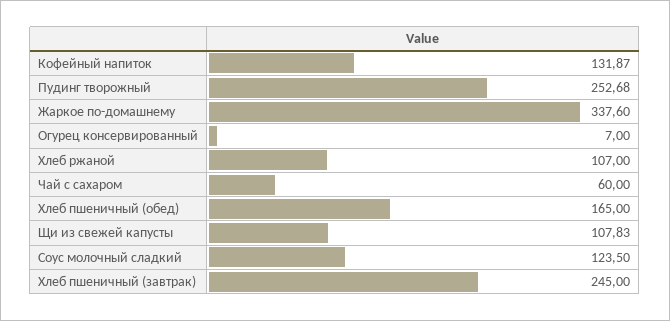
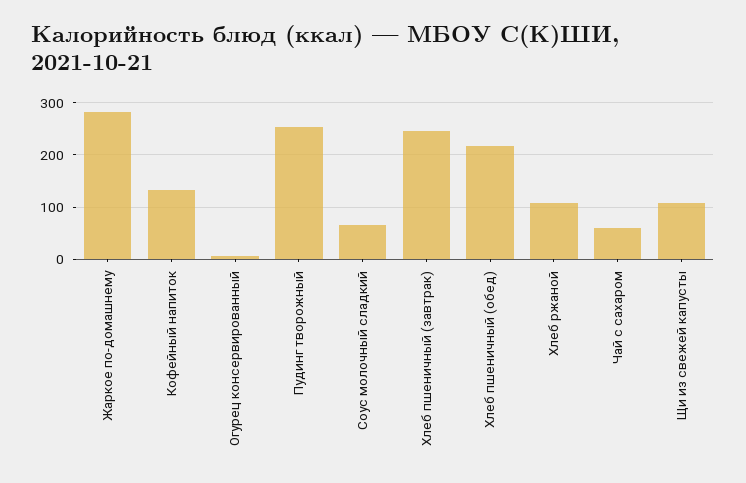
  {
    "Кофейный напиток": 131.87,
    "Пудинг творожный": 252.68,
-   "Жаркое по-домашнему": 337.6,
+   "Жаркое по-домашнему": 280,
    "Огурец консервированный": 7,
    "Хлеб ржаной": 107,
    "Чай с сахаром": 60,
-   "Хлеб пшеничный (обед)": 165,
+   "Хлеб пшеничный (обед)": 220,
    "Щи из свежей капусты": 107.83,
-   "Соус молочный сладкий": 123.5,
+   "Соус молочный сладкий": 60,
    "Хлеб пшеничный (завтрак)": 245
  }

